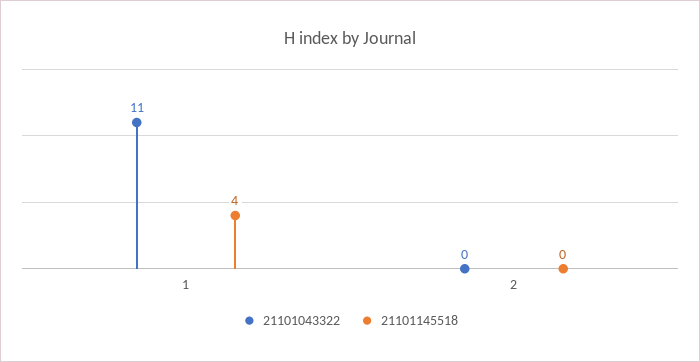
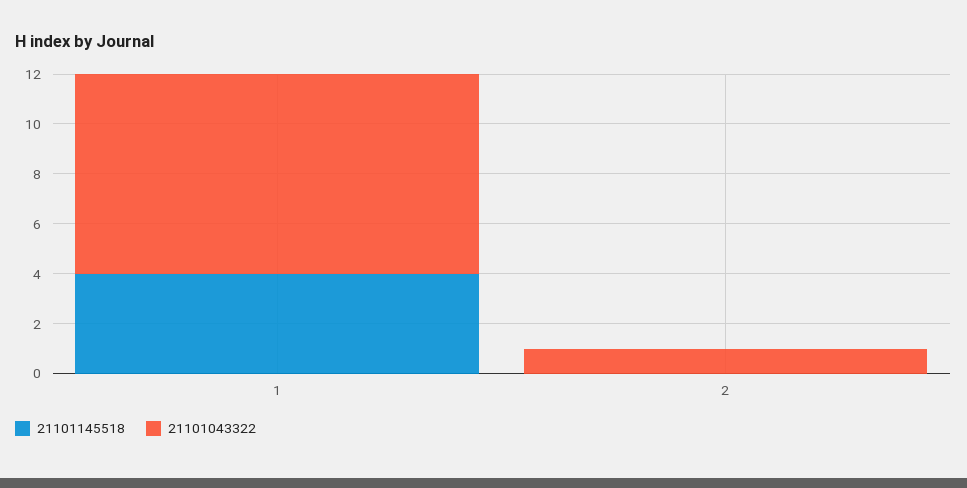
  {
    "21101043322": {
-     "1": 11,
+     "1": 8,
-     "2": 0
+     "2": 1
    },
    "21101145518": {
      "1": 4,
      "2": 0
    }
  }

